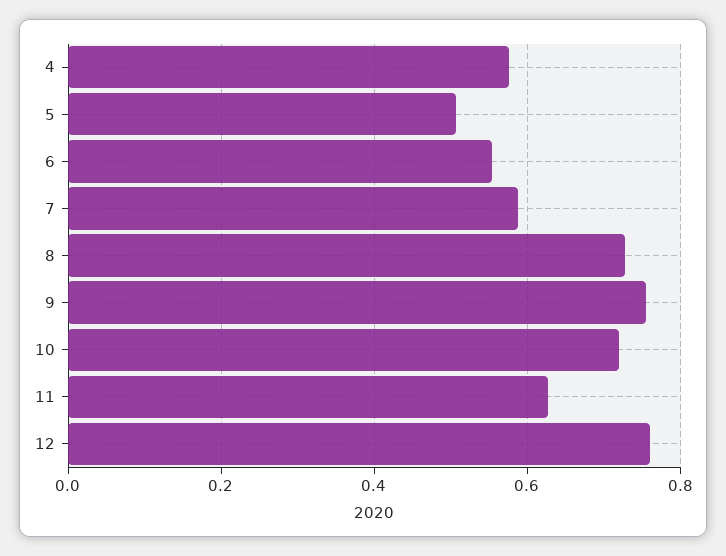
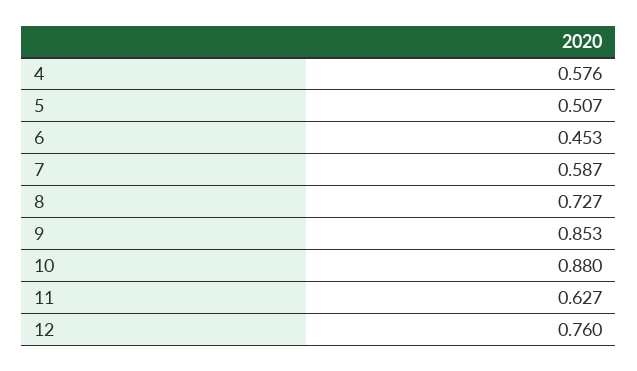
  {
    "4": 0.576,
    "5": 0.507,
-   "6": 0.56,
+   "6": 0.453,
    "7": 0.587,
    "8": 0.727,
-   "9": 0.76,
+   "9": 0.853,
-   "10": 0.72,
+   "10": 0.88,
    "11": 0.627,
    "12": 0.76
  }

